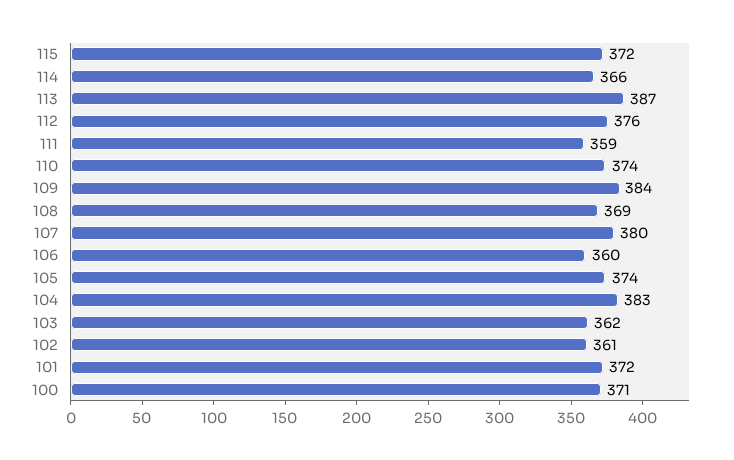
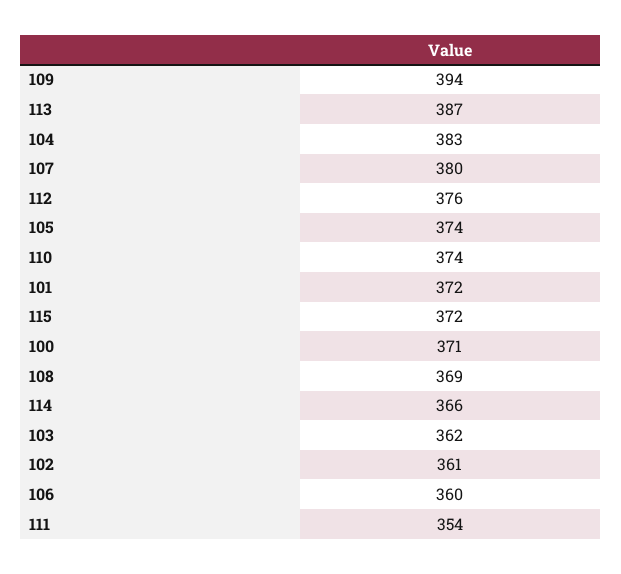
  {
    "115": 372,
    "114": 366,
    "113": 387,
    "112": 376,
-   "111": 359,
+   "111": 354,
    "110": 374,
-   "109": 384,
+   "109": 394,
    "108": 369,
    "107": 380,
    "106": 360,
    "105": 374,
    "104": 383,
    "103": 362,
    "102": 361,
    "101": 372,
    "100": 371
  }

